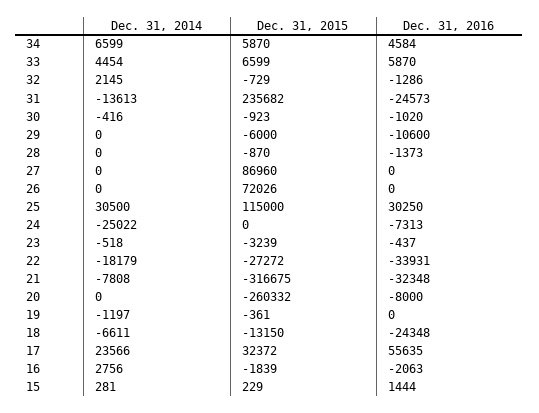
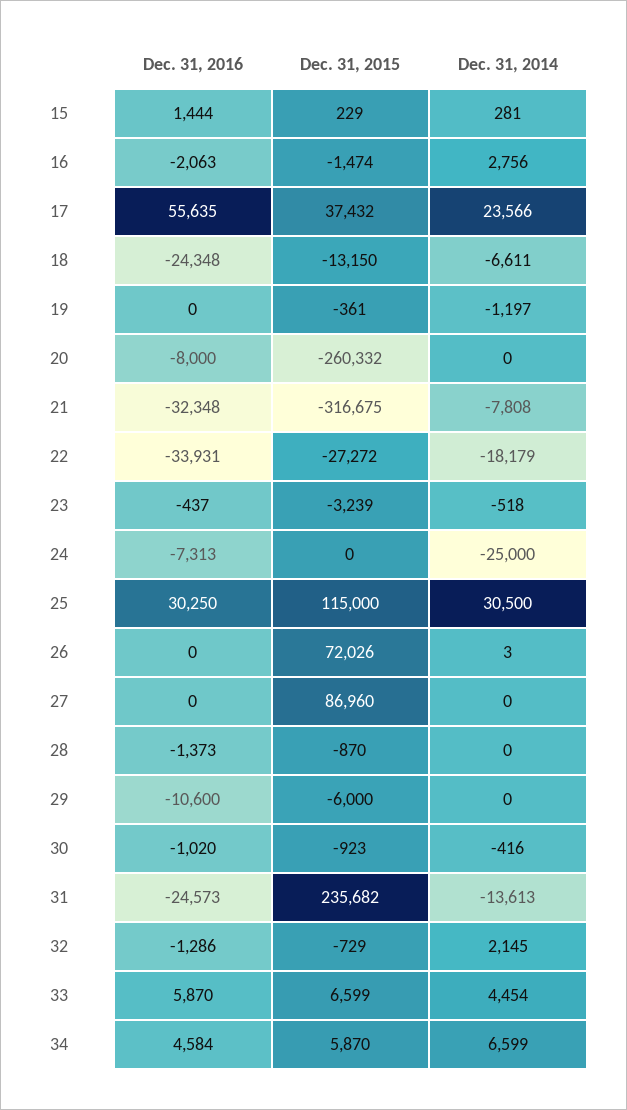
  {
    "Dec. 31, 2014": {
      "34": 6599,
      "33": 4454,
      "32": 2145,
      "31": -13613,
      "30": -416,
      "29": 0,
      "28": 0,
      "27": 0,
-     "26": 0,
+     "26": 3,
      "25": 30500,
-     "24": -25022,
+     "24": -25000,
      "23": -518,
      "22": -18179,
      "21": -7808,
      "20": 0,
      "19": -1197,
      "18": -6611,
      "17": 23566,
      "16": 2756,
      "15": 281
    },
    "Dec. 31, 2015": {
      "34": 5870,
      "33": 6599,
      "32": -729,
      "31": 235682,
      "30": -923,
      "29": -6000,
      "28": -870,
      "27": 86960,
      "26": 72026,
      "25": 115000,
      "24": 0,
      "23": -3239,
      "22": -27272,
      "21": -316675,
      "20": -260332,
      "19": -361,
      "18": -13150,
-     "17": 32372,
+     "17": 37432,
-     "16": -1839,
+     "16": -1474,
      "15": 229
    },
    "Dec. 31, 2016": {
      "34": 4584,
      "33": 5870,
      "32": -1286,
      "31": -24573,
      "30": -1020,
      "29": -10600,
      "28": -1373,
      "27": 0,
      "26": 0,
      "25": 30250,
      "24": -7313,
      "23": -437,
      "22": -33931,
      "21": -32348,
      "20": -8000,
      "19": 0,
      "18": -24348,
      "17": 55635,
      "16": -2063,
      "15": 1444
    }
  }

